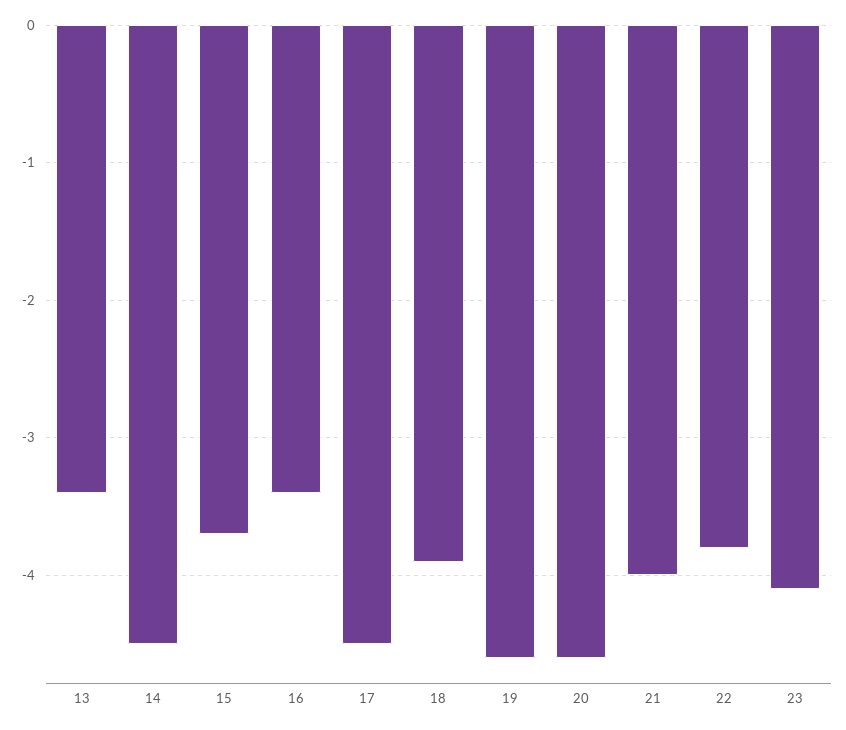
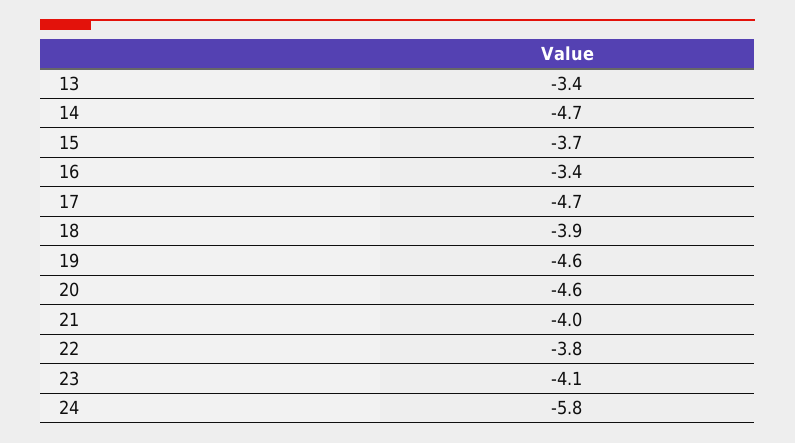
  {
    "13": -3.4,
-   "14": -4.5,
+   "14": -4.7,
    "15": -3.7,
    "16": -3.4,
-   "17": -4.5,
+   "17": -4.7,
    "18": -3.9,
    "19": -4.6,
    "20": -4.6,
    "21": -4,
    "22": -3.8,
-   "23": -4.1
+   "23": -4.1,
+   "24": -5.8
  }

